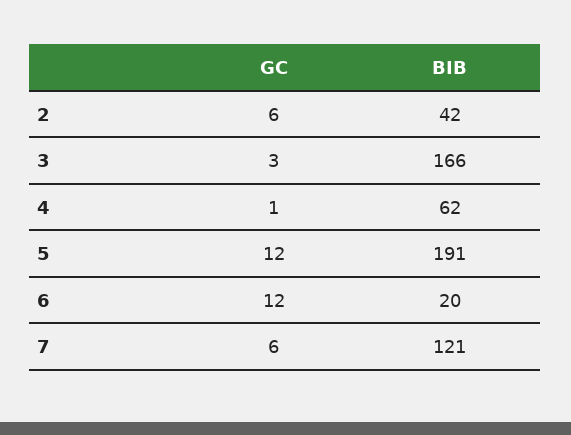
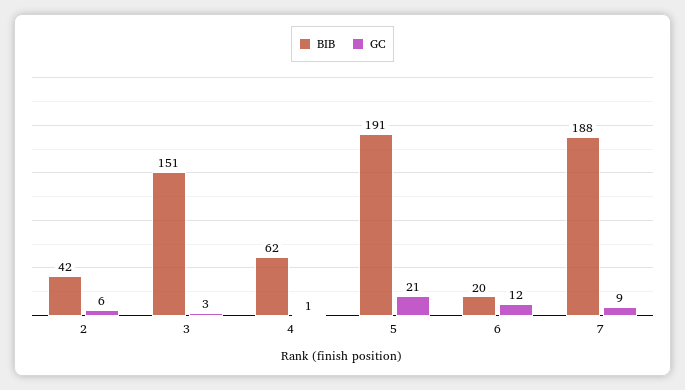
  {
    "GC": {
      "2": 6,
      "3": 3,
      "4": 1,
-     "5": 12,
+     "5": 21,
      "6": 12,
-     "7": 6
+     "7": 9
    },
    "BIB": {
      "2": 42,
-     "3": 166,
+     "3": 151,
      "4": 62,
      "5": 191,
      "6": 20,
-     "7": 121
+     "7": 188
    }
  }

